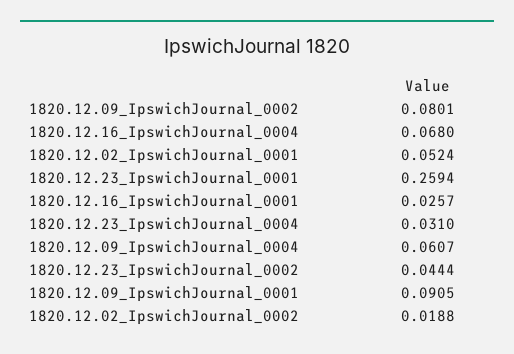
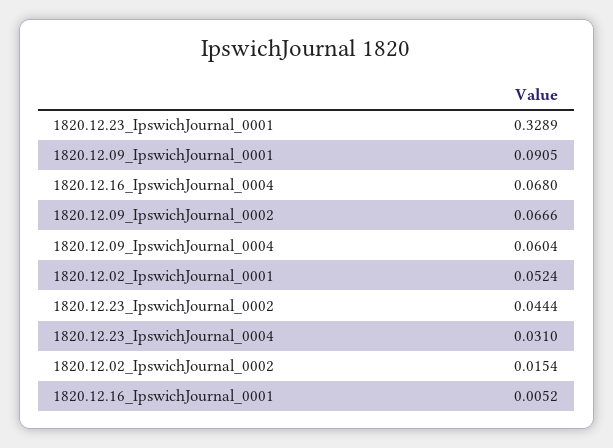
  {
-   "1820.12.09_IpswichJournal_0002": 0.0801,
+   "1820.12.09_IpswichJournal_0002": 0.0666,
    "1820.12.16_IpswichJournal_0004": 0.068,
    "1820.12.02_IpswichJournal_0001": 0.0524,
-   "1820.12.23_IpswichJournal_0001": 0.2594,
+   "1820.12.23_IpswichJournal_0001": 0.3289,
-   "1820.12.16_IpswichJournal_0001": 0.0257,
+   "1820.12.16_IpswichJournal_0001": 0.0052,
    "1820.12.23_IpswichJournal_0004": 0.031,
-   "1820.12.09_IpswichJournal_0004": 0.0607,
+   "1820.12.09_IpswichJournal_0004": 0.0604,
    "1820.12.23_IpswichJournal_0002": 0.0444,
    "1820.12.09_IpswichJournal_0001": 0.0905,
-   "1820.12.02_IpswichJournal_0002": 0.0188
+   "1820.12.02_IpswichJournal_0002": 0.0154
  }

